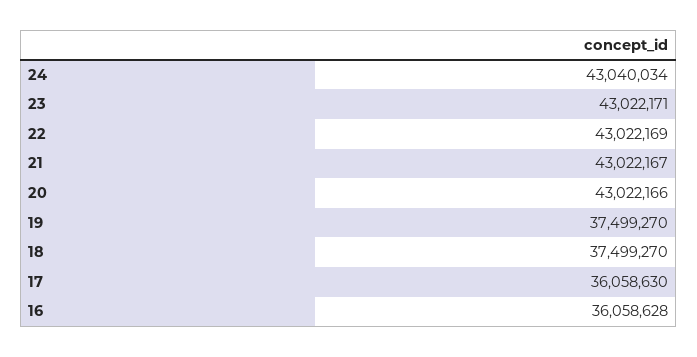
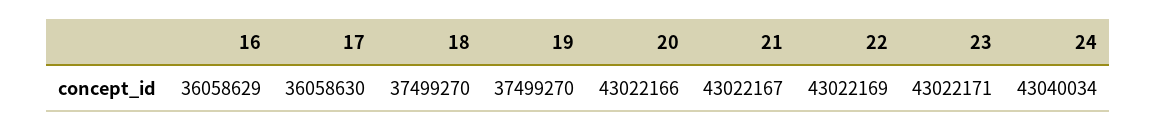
  {
    "24": 43040034,
    "23": 43022171,
    "22": 43022169,
    "21": 43022167,
    "20": 43022166,
    "19": 37499270,
    "18": 37499270,
    "17": 36058630,
-   "16": 36058628
+   "16": 36058629
  }

